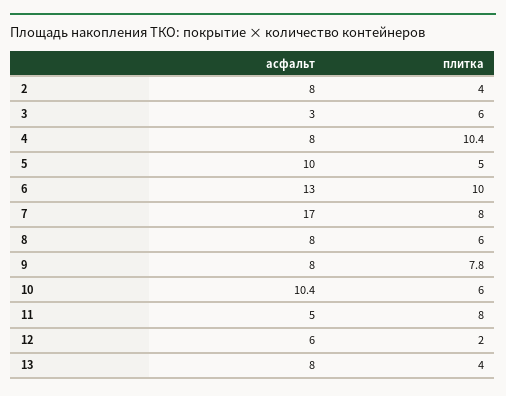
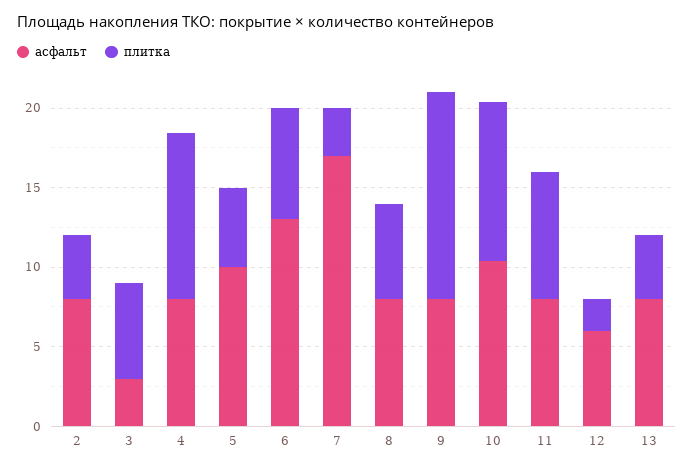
  {
    "асфальт": {
      "2": 8,
      "3": 3,
      "4": 8,
      "5": 10,
      "6": 13,
      "7": 17,
      "8": 8,
      "9": 8,
      "10": 10.4,
-     "11": 5,
+     "11": 8,
      "12": 6,
      "13": 8
    },
    "плитка": {
      "2": 4,
      "3": 6,
      "4": 10.4,
      "5": 5,
-     "6": 10,
+     "6": 7,
-     "7": 8,
+     "7": 3,
      "8": 6,
-     "9": 7.8,
+     "9": 13,
-     "10": 6,
+     "10": 10,
      "11": 8,
      "12": 2,
      "13": 4
    }
  }

